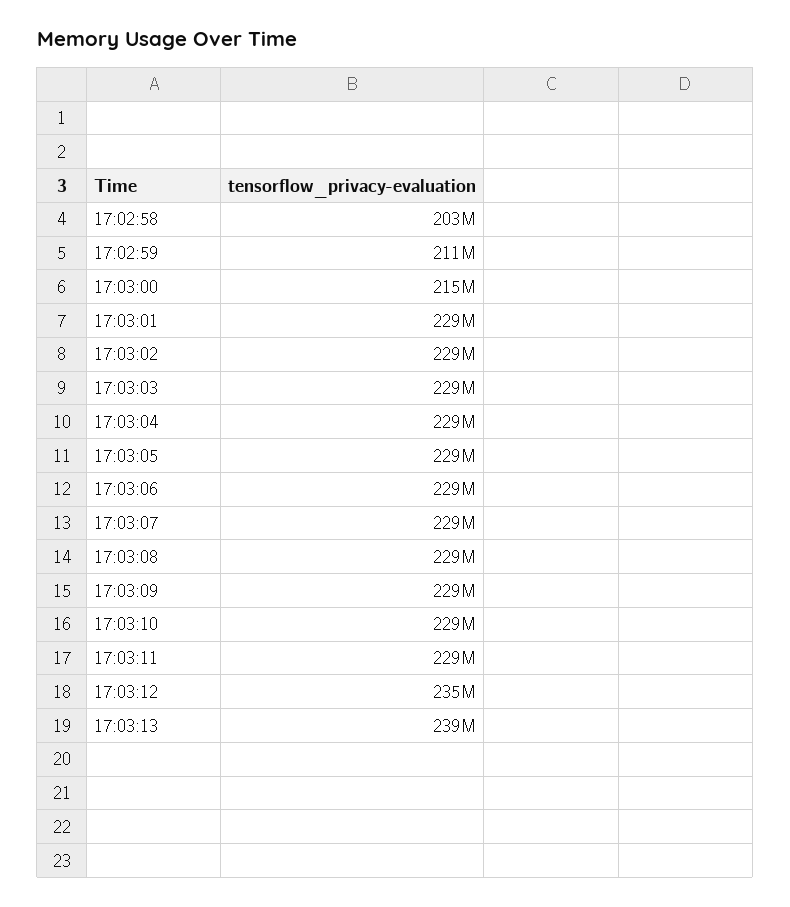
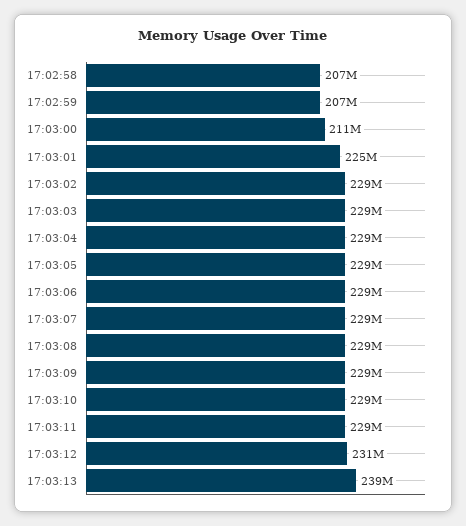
  {
-   "17:02:58": 203000000,
+   "17:02:58": 207000000,
-   "17:02:59": 211000000,
+   "17:02:59": 207000000,
-   "17:03:00": 215000000,
+   "17:03:00": 211000000,
-   "17:03:01": 229000000,
+   "17:03:01": 225000000,
    "17:03:02": 229000000,
    "17:03:03": 229000000,
    "17:03:04": 229000000,
    "17:03:05": 229000000,
    "17:03:06": 229000000,
    "17:03:07": 229000000,
    "17:03:08": 229000000,
    "17:03:09": 229000000,
    "17:03:10": 229000000,
    "17:03:11": 229000000,
-   "17:03:12": 235000000,
+   "17:03:12": 231000000,
    "17:03:13": 239000000
  }

